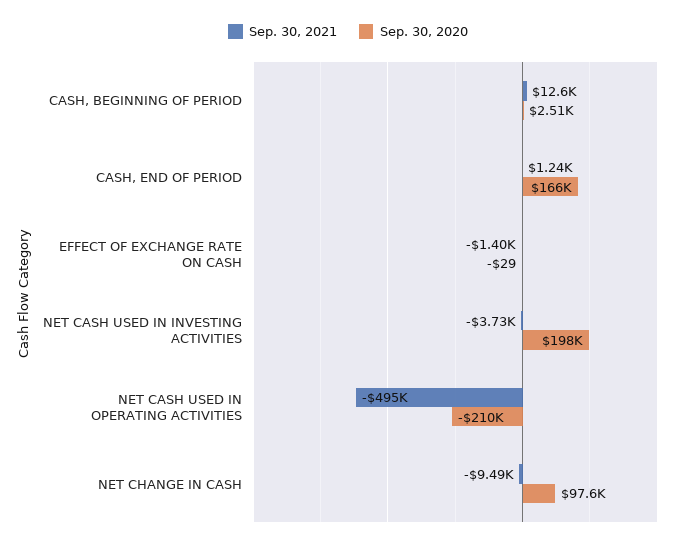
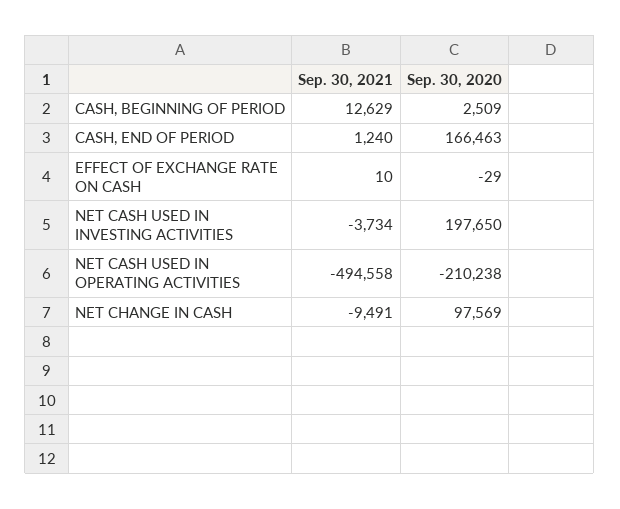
  {
    "Sep. 30, 2021": {
      "CASH, BEGINNING OF PERIOD": 12629,
      "CASH, END OF PERIOD": 1240,
-     "EFFECT OF EXCHANGE RATE ON CASH": -1400,
+     "EFFECT OF EXCHANGE RATE ON CASH": 10,
      "NET CASH USED IN INVESTING ACTIVITIES": -3734,
      "NET CASH USED IN OPERATING ACTIVITIES": -494558,
      "NET CHANGE IN CASH": -9491
    },
    "Sep. 30, 2020": {
      "CASH, BEGINNING OF PERIOD": 2509,
      "CASH, END OF PERIOD": 166463,
      "EFFECT OF EXCHANGE RATE ON CASH": -29,
      "NET CASH USED IN INVESTING ACTIVITIES": 197650,
      "NET CASH USED IN OPERATING ACTIVITIES": -210238,
      "NET CHANGE IN CASH": 97569
    }
  }

